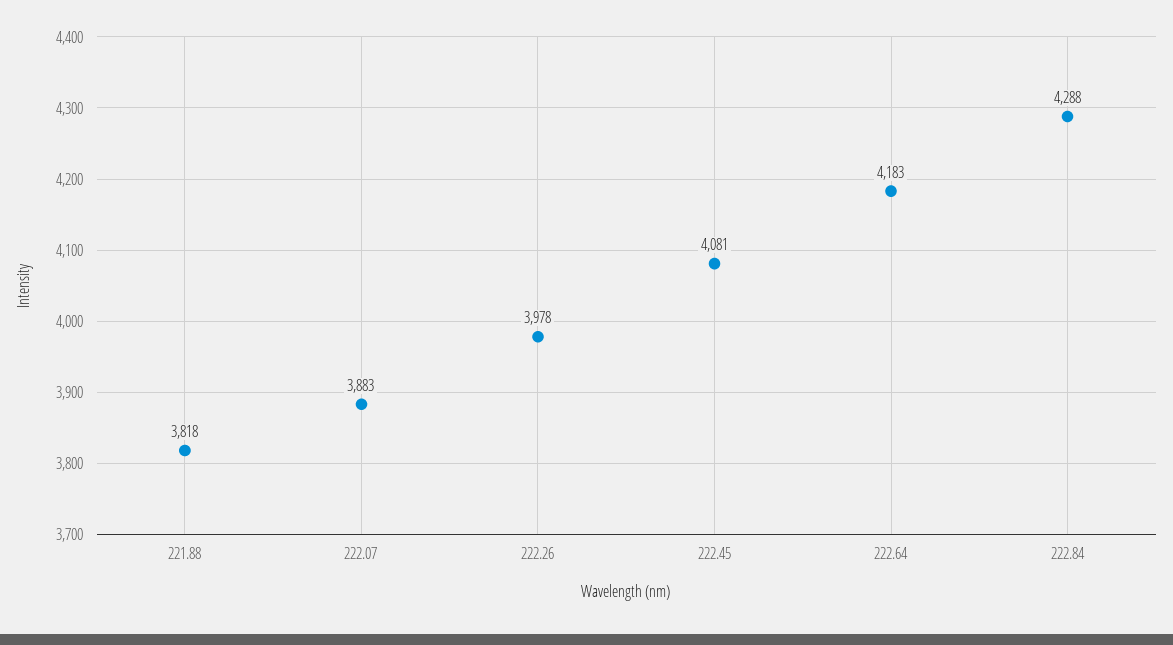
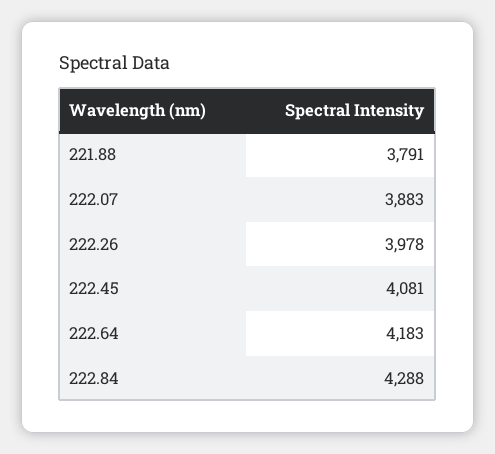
  {
-   "221.88": 3818,
+   "221.88": 3791,
    "222.07": 3883,
    "222.26": 3978,
    "222.45": 4081,
    "222.64": 4183,
    "222.84": 4288
  }

